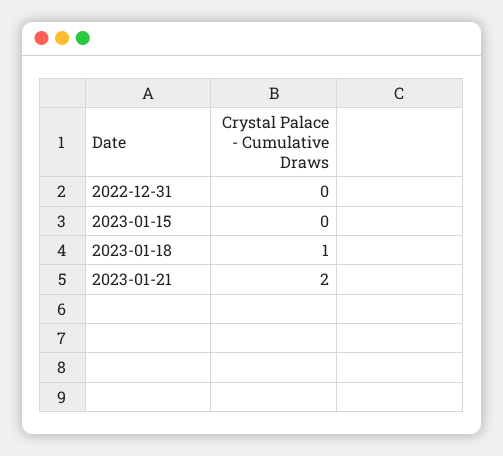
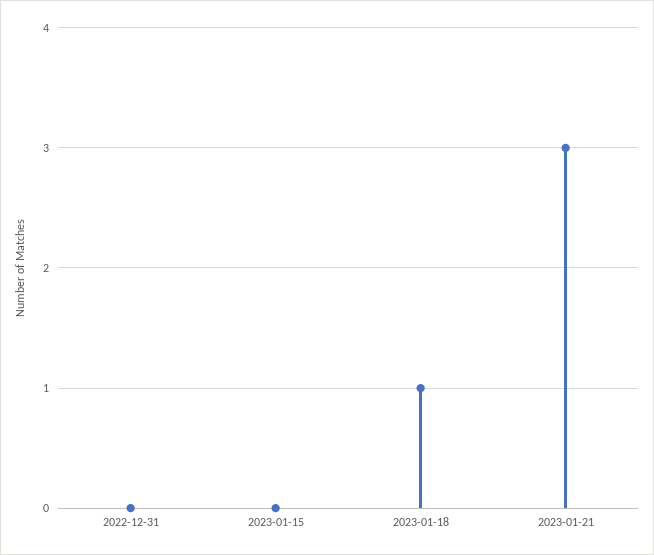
  {
    "2022-12-31": 0,
    "2023-01-15": 0,
    "2023-01-18": 1,
-   "2023-01-21": 2
+   "2023-01-21": 3
  }

